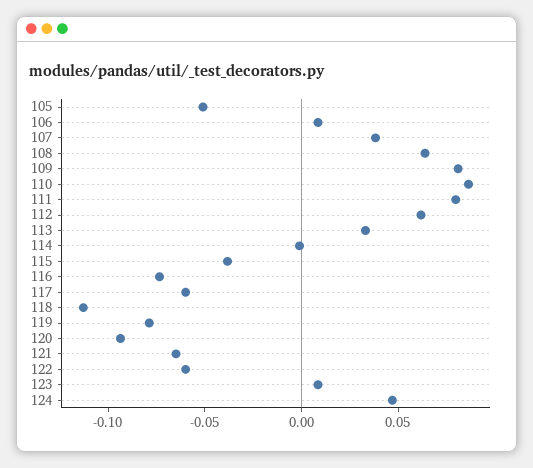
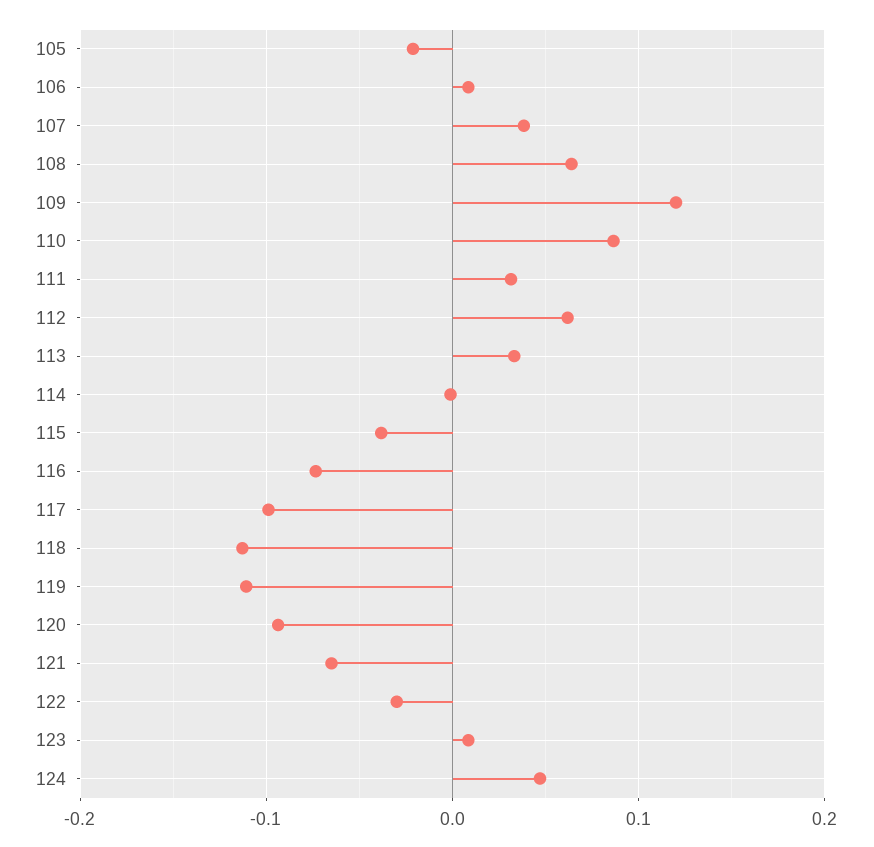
  {
-   "105": -0.05,
+   "105": -0.02,
    "106": 0.01,
    "107": 0.04,
    "108": 0.06,
-   "109": 0.08,
+   "109": 0.12,
    "110": 0.09,
-   "111": 0.08,
+   "111": 0.03,
    "112": 0.06,
    "113": 0.03,
    "114": 0,
    "115": -0.04,
    "116": -0.07,
-   "117": -0.06,
+   "117": -0.1,
    "118": -0.11,
-   "119": -0.08,
+   "119": -0.11,
    "120": -0.09,
    "121": -0.07,
-   "122": -0.06,
+   "122": -0.03,
    "123": 0.01,
    "124": 0.05
  }

